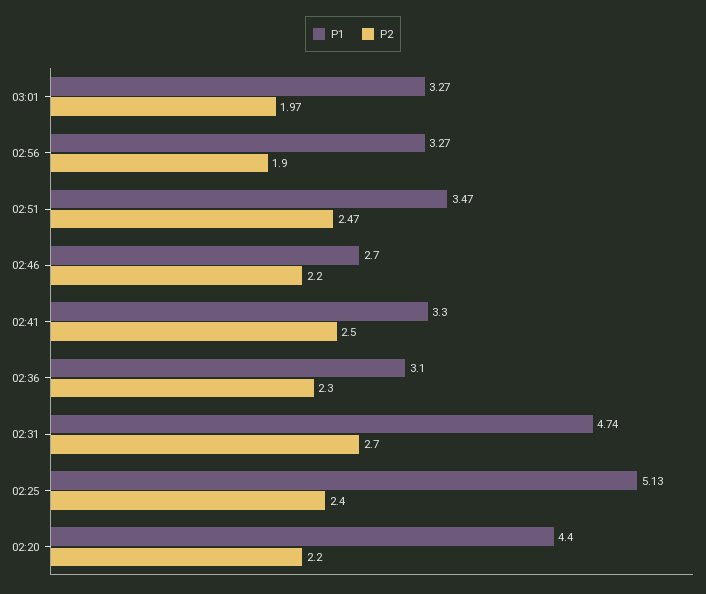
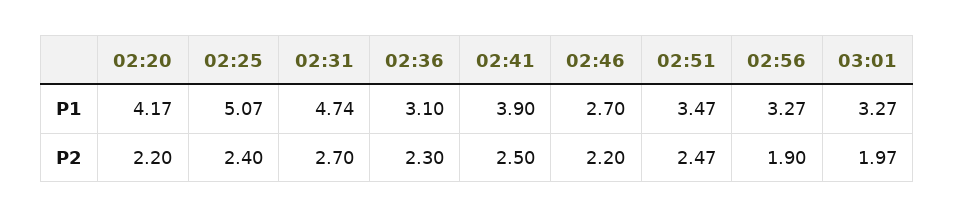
  {
    "P1": {
      "03:01": 3.27,
      "02:56": 3.27,
      "02:51": 3.47,
      "02:46": 2.7,
-     "02:41": 3.3,
+     "02:41": 3.9,
      "02:36": 3.1,
      "02:31": 4.74,
-     "02:25": 5.13,
+     "02:25": 5.07,
-     "02:20": 4.4
+     "02:20": 4.17
    },
    "P2": {
      "03:01": 1.97,
      "02:56": 1.9,
      "02:51": 2.47,
      "02:46": 2.2,
      "02:41": 2.5,
      "02:36": 2.3,
      "02:31": 2.7,
      "02:25": 2.4,
      "02:20": 2.2
    }
  }

